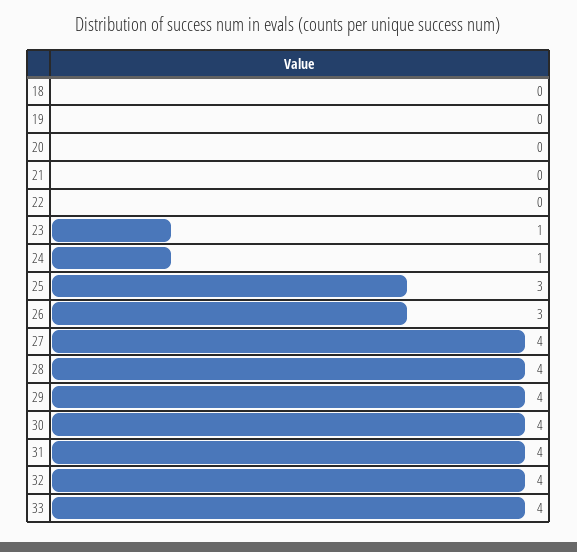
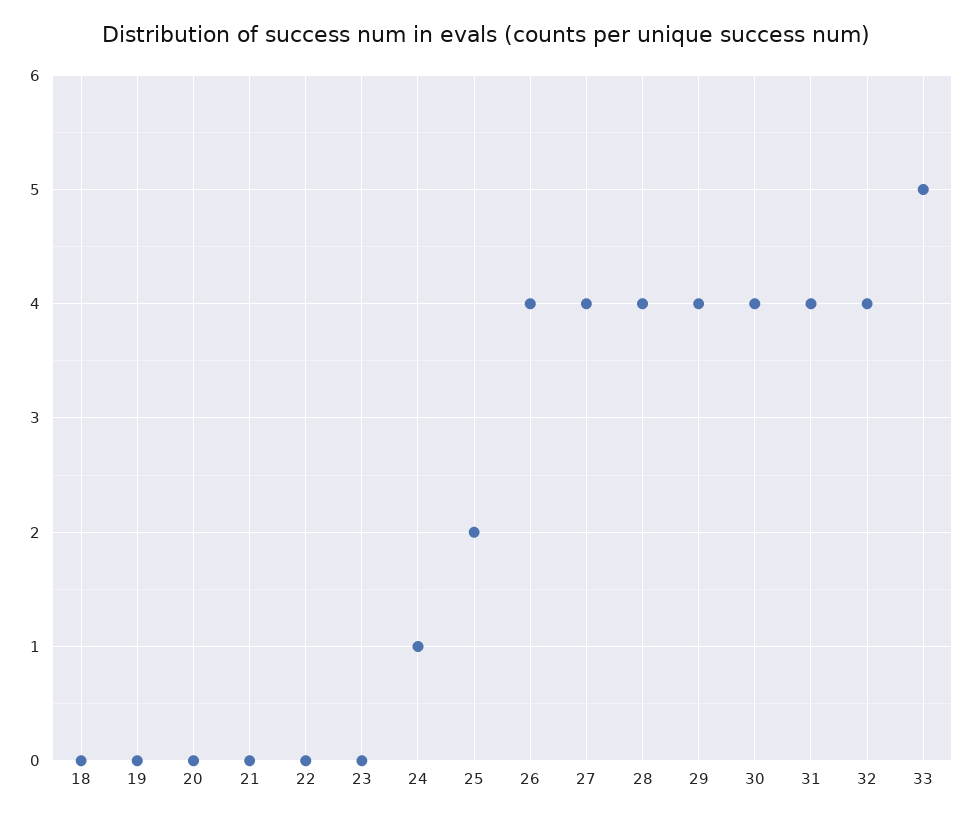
  {
    "18": 0,
    "19": 0,
    "20": 0,
    "21": 0,
    "22": 0,
-   "23": 1,
+   "23": 0,
    "24": 1,
-   "25": 3,
+   "25": 2,
-   "26": 3,
+   "26": 4,
    "27": 4,
    "28": 4,
    "29": 4,
    "30": 4,
    "31": 4,
    "32": 4,
-   "33": 4
+   "33": 5
  }

